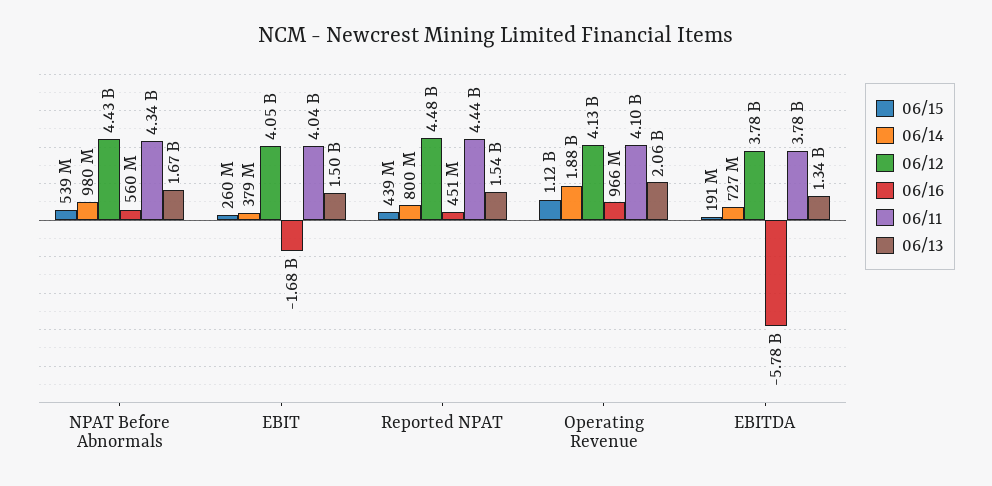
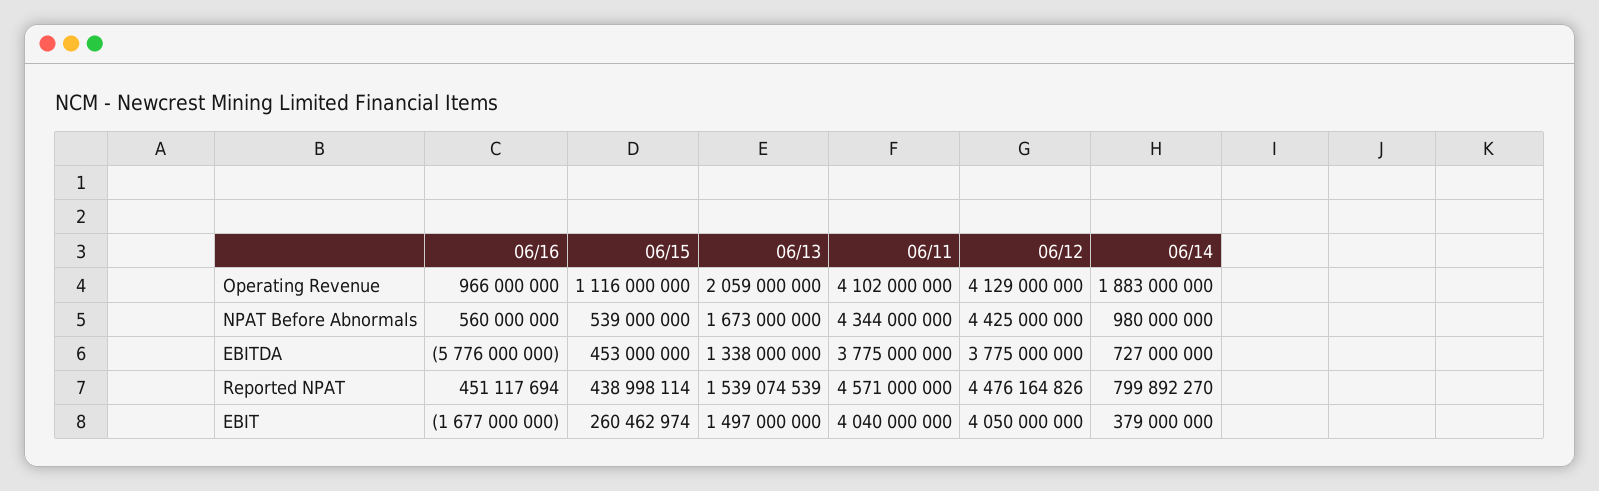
  {
    "06/15": {
      "NPAT Before Abnormals": 539000000,
      "EBIT": 260462974,
      "Reported NPAT": 438998114,
      "Operating Revenue": 1116000000,
-     "EBITDA": 191000000
+     "EBITDA": 453000000
    },
    "06/14": {
      "NPAT Before Abnormals": 980000000,
      "EBIT": 379000000,
      "Reported NPAT": 799892270,
      "Operating Revenue": 1883000000,
      "EBITDA": 727000000
    },
    "06/12": {
      "NPAT Before Abnormals": 4425000000,
      "EBIT": 4050000000,
      "Reported NPAT": 4476164826,
      "Operating Revenue": 4129000000,
      "EBITDA": 3775000000
    },
    "06/16": {
      "NPAT Before Abnormals": 560000000,
      "EBIT": -1677000000,
      "Reported NPAT": 451117694,
      "Operating Revenue": 966000000,
      "EBITDA": -5776000000
    },
    "06/11": {
      "NPAT Before Abnormals": 4344000000,
      "EBIT": 4040000000,
-     "Reported NPAT": 4440000000,
+     "Reported NPAT": 4571000000,
      "Operating Revenue": 4102000000,
      "EBITDA": 3775000000
    },
    "06/13": {
      "NPAT Before Abnormals": 1673000000,
      "EBIT": 1497000000,
      "Reported NPAT": 1539074539,
      "Operating Revenue": 2059000000,
      "EBITDA": 1338000000
    }
  }

